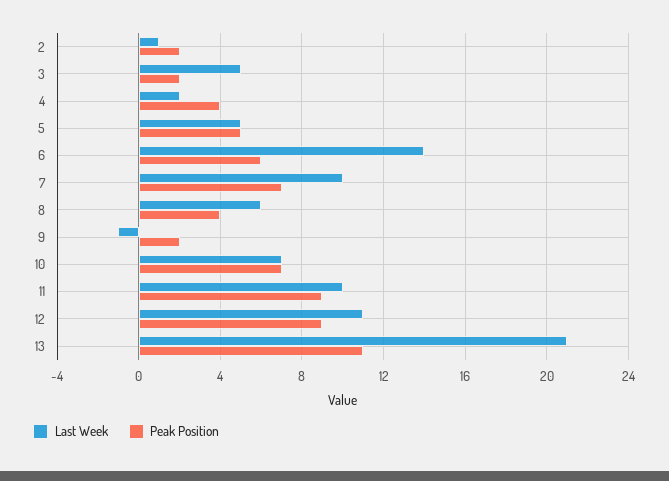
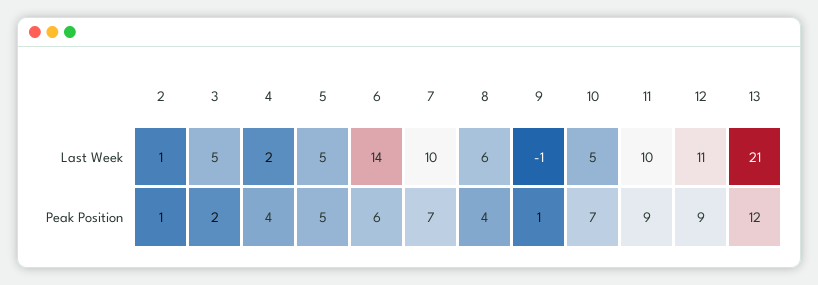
  {
    "Last Week": {
      "2": 1,
      "3": 5,
      "4": 2,
      "5": 5,
      "6": 14,
      "7": 10,
      "8": 6,
      "9": -1,
-     "10": 7,
+     "10": 5,
      "11": 10,
      "12": 11,
      "13": 21
    },
    "Peak Position": {
-     "2": 2,
+     "2": 1,
      "3": 2,
      "4": 4,
      "5": 5,
      "6": 6,
      "7": 7,
      "8": 4,
-     "9": 2,
+     "9": 1,
      "10": 7,
      "11": 9,
      "12": 9,
-     "13": 11
+     "13": 12
    }
  }

